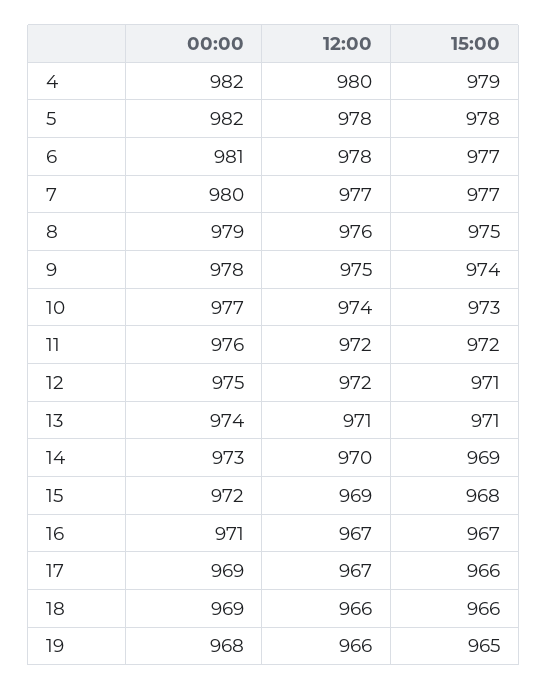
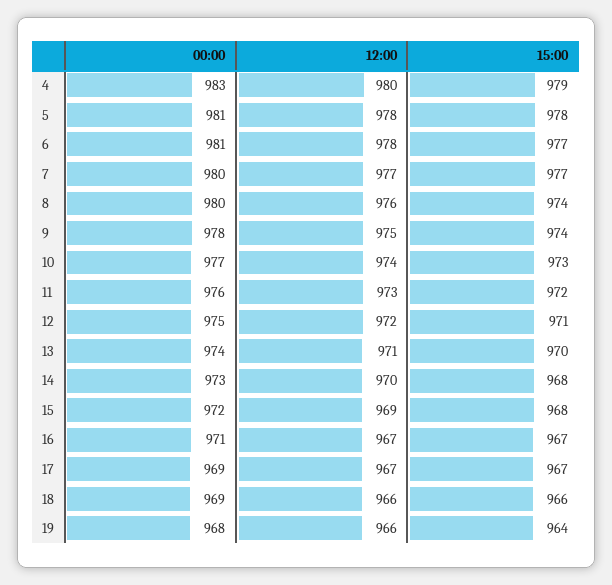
  {
    "00:00": {
-     "4": 982,
+     "4": 983,
-     "5": 982,
+     "5": 981,
      "6": 981,
      "7": 980,
-     "8": 979,
+     "8": 980,
      "9": 978,
      "10": 977,
      "11": 976,
      "12": 975,
      "13": 974,
      "14": 973,
      "15": 972,
      "16": 971,
      "17": 969,
      "18": 969,
      "19": 968
    },
    "12:00": {
      "4": 980,
      "5": 978,
      "6": 978,
      "7": 977,
      "8": 976,
      "9": 975,
      "10": 974,
-     "11": 972,
+     "11": 973,
      "12": 972,
      "13": 971,
      "14": 970,
      "15": 969,
      "16": 967,
      "17": 967,
      "18": 966,
      "19": 966
    },
    "15:00": {
      "4": 979,
      "5": 978,
      "6": 977,
      "7": 977,
-     "8": 975,
+     "8": 974,
      "9": 974,
      "10": 973,
      "11": 972,
      "12": 971,
-     "13": 971,
+     "13": 970,
-     "14": 969,
+     "14": 968,
      "15": 968,
      "16": 967,
-     "17": 966,
+     "17": 967,
      "18": 966,
-     "19": 965
+     "19": 964
    }
  }

